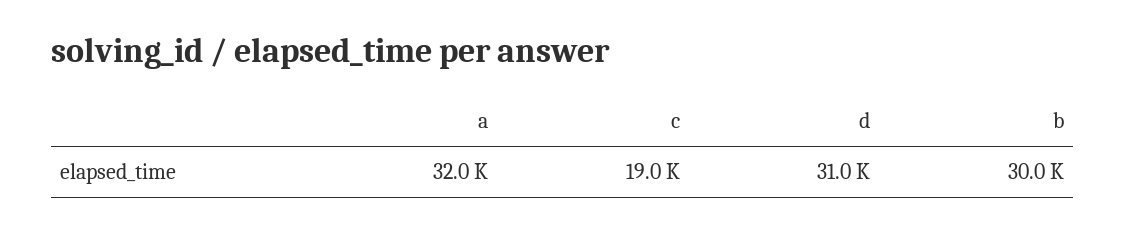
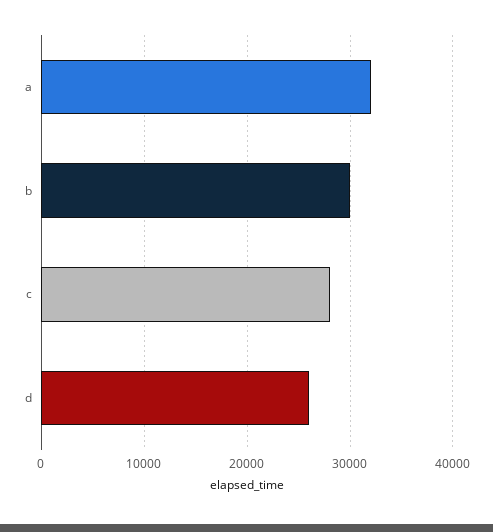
  {
    "a": 32000,
-   "c": 19000,
+   "c": 28000,
-   "d": 31000,
+   "d": 26000,
    "b": 30000
  }

